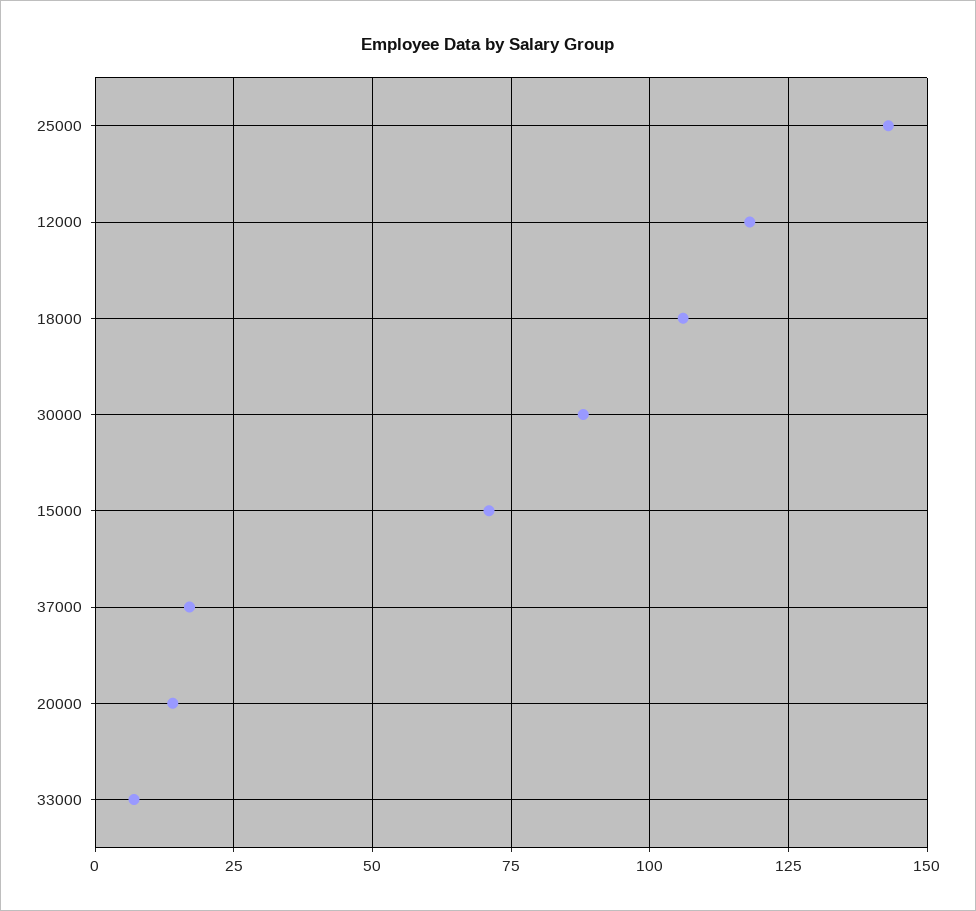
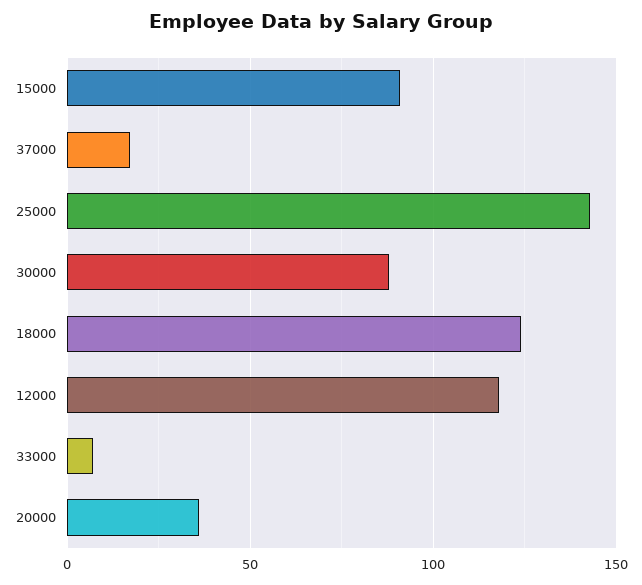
  {
    "25000": 145,
    "12000": 120,
-   "18000": 105,
+   "18000": 125,
    "30000": 90,
-   "15000": 70,
+   "15000": 90,
    "37000": 15,
-   "20000": 15,
+   "20000": 35,
    "33000": 5
  }

